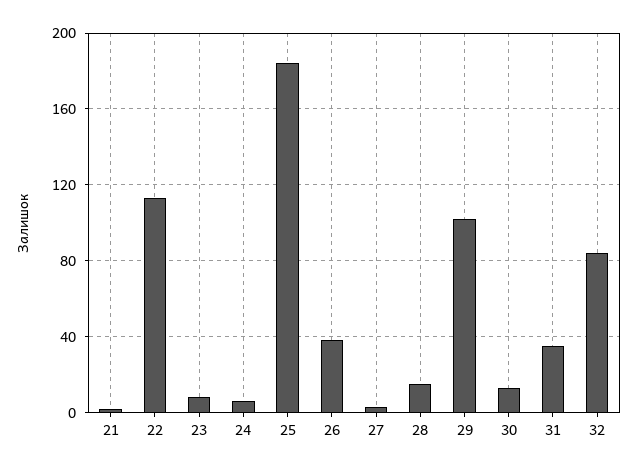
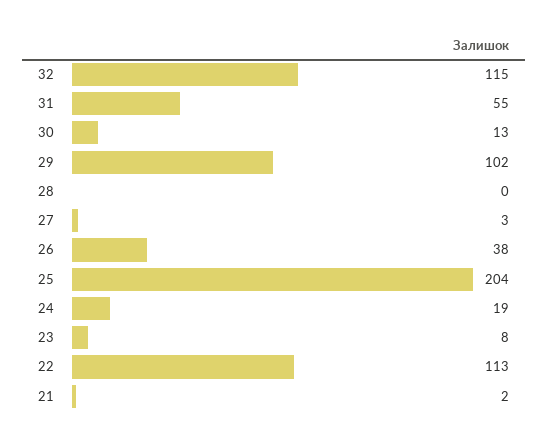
  {
    "21": 2,
    "22": 113,
    "23": 8,
-   "24": 5,
+   "24": 19,
-   "25": 185,
+   "25": 204,
    "26": 38,
    "27": 3,
-   "28": 15,
+   "28": 0,
    "29": 102,
    "30": 13,
-   "31": 35,
+   "31": 55,
-   "32": 85
+   "32": 115
  }

